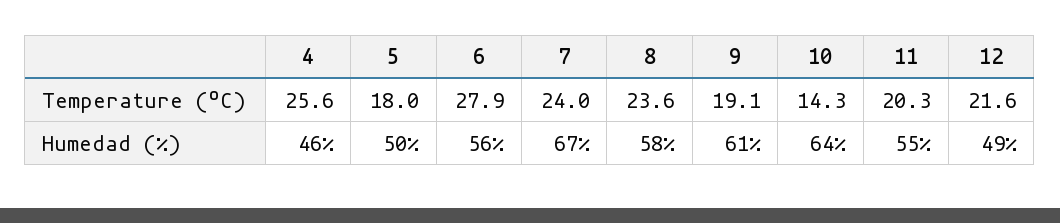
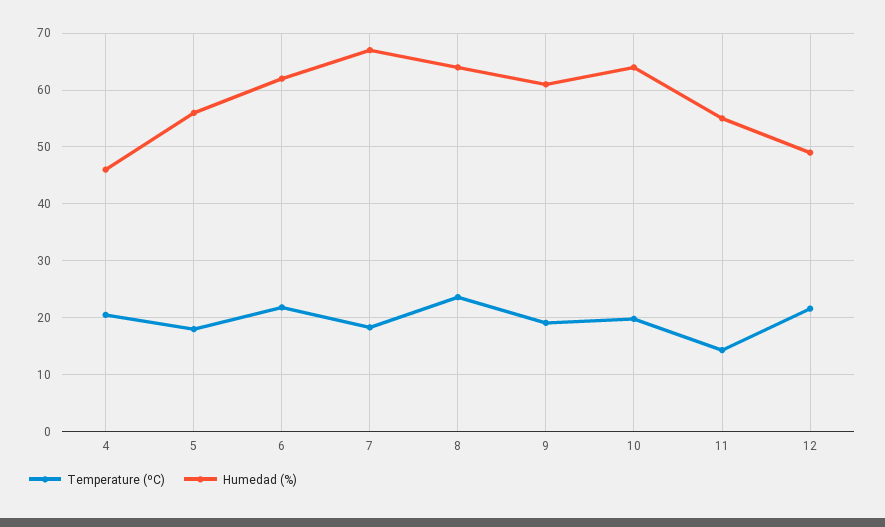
  {
    "Temperature (ºC)": {
-     "4": 25.6,
+     "4": 20,
      "5": 18,
-     "6": 27.9,
+     "6": 22,
-     "7": 24,
+     "7": 18,
      "8": 23.6,
      "9": 19.1,
-     "10": 14.3,
+     "10": 20,
-     "11": 20.3,
+     "11": 14,
      "12": 21.6
    },
    "Humedad (%)": {
      "4": 46,
-     "5": 50,
+     "5": 56,
-     "6": 56,
+     "6": 62,
      "7": 67,
-     "8": 58,
+     "8": 64,
      "9": 61,
      "10": 64,
      "11": 55,
      "12": 49
    }
  }

